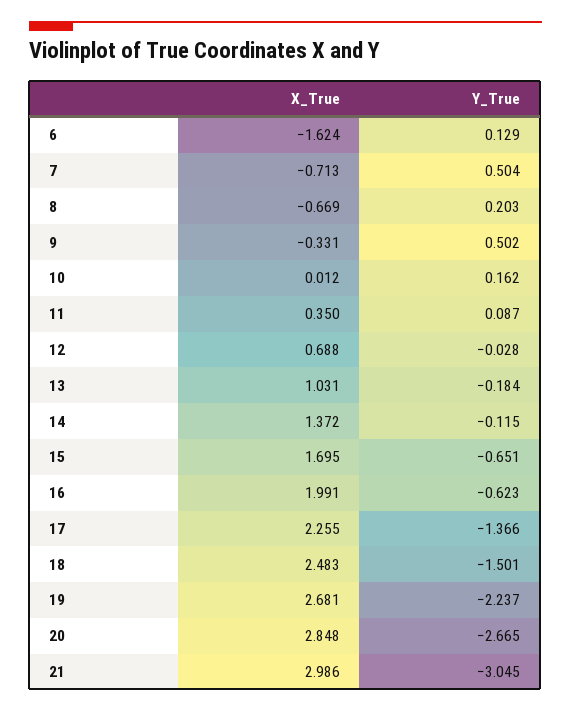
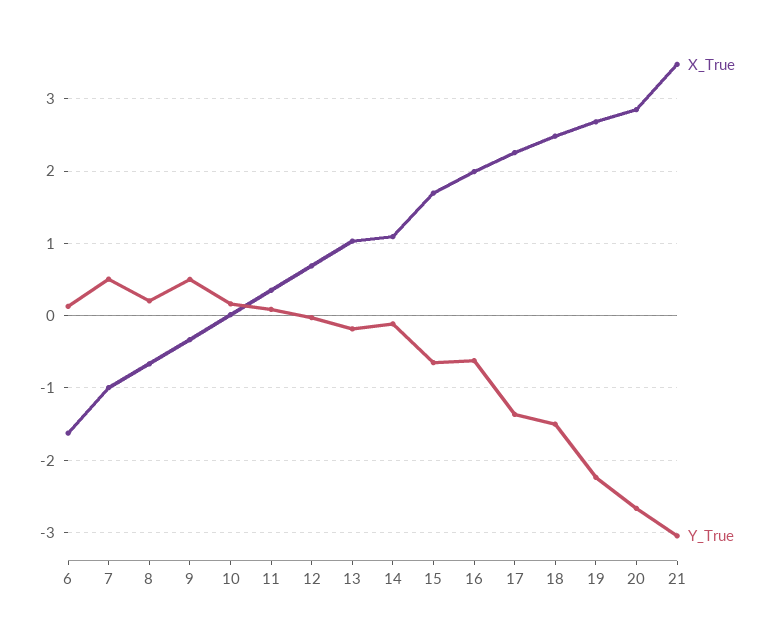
  {
    "X_True": {
      "6": -1.624,
-     "7": -0.713,
+     "7": -1,
      "8": -0.669,
      "9": -0.331,
      "10": 0.012,
      "11": 0.35,
      "12": 0.688,
      "13": 1.031,
-     "14": 1.372,
+     "14": 1.1,
      "15": 1.695,
      "16": 1.991,
      "17": 2.255,
      "18": 2.483,
      "19": 2.681,
      "20": 2.848,
-     "21": 2.986
+     "21": 3.5
    },
    "Y_True": {
      "6": 0.129,
      "7": 0.504,
      "8": 0.203,
      "9": 0.502,
      "10": 0.162,
      "11": 0.087,
      "12": -0.028,
      "13": -0.184,
      "14": -0.115,
      "15": -0.651,
      "16": -0.623,
      "17": -1.366,
      "18": -1.501,
      "19": -2.237,
      "20": -2.665,
      "21": -3.045
    }
  }

